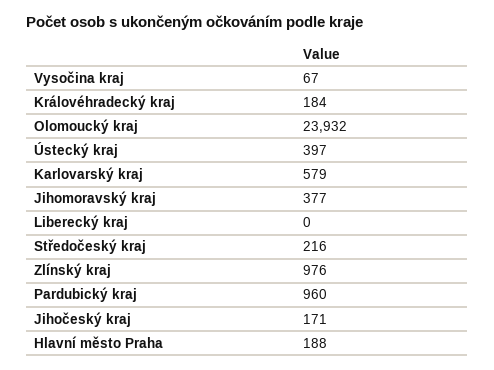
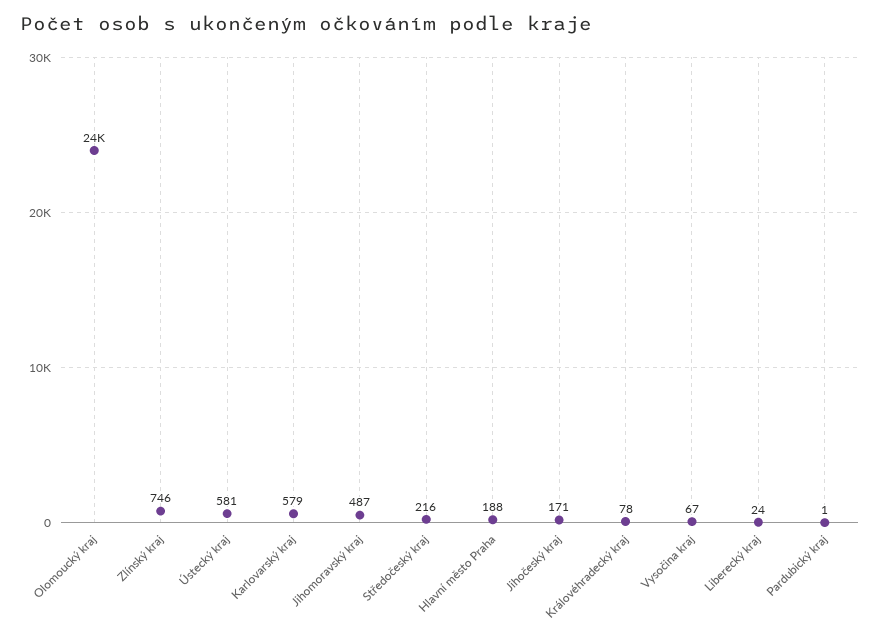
  {
    "Vysočina kraj": 67,
-   "Královéhradecký kraj": 184,
+   "Královéhradecký kraj": 78,
    "Olomoucký kraj": 23932,
-   "Ústecký kraj": 397,
+   "Ústecký kraj": 581,
    "Karlovarský kraj": 579,
-   "Jihomoravský kraj": 377,
+   "Jihomoravský kraj": 487,
-   "Liberecký kraj": 0,
+   "Liberecký kraj": 24,
    "Středočeský kraj": 216,
-   "Zlínský kraj": 976,
+   "Zlínský kraj": 746,
-   "Pardubický kraj": 960,
+   "Pardubický kraj": 1,
    "Jihočeský kraj": 171,
    "Hlavní město Praha": 188
  }

